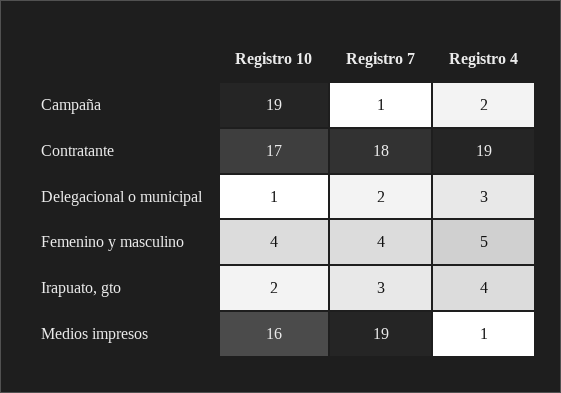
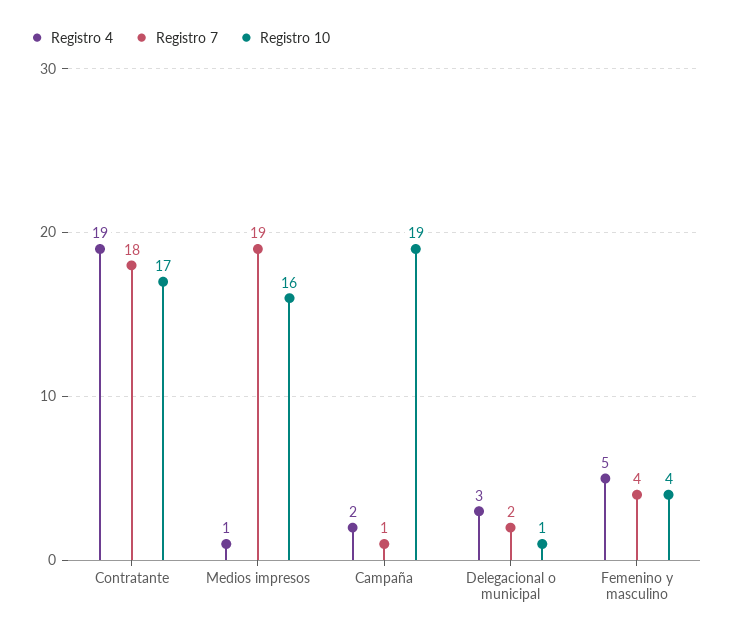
  {
    "Registro 10": {
      "Campaña": 19,
      "Contratante": 17,
      "Delegacional o municipal": 1,
      "Femenino y masculino": 4,
-     "Irapuato, gto": 2,
      "Medios impresos": 16
    },
    "Registro 7": {
      "Campaña": 1,
      "Contratante": 18,
      "Delegacional o municipal": 2,
      "Femenino y masculino": 4,
-     "Irapuato, gto": 3,
      "Medios impresos": 19
    },
    "Registro 4": {
      "Campaña": 2,
      "Contratante": 19,
      "Delegacional o municipal": 3,
      "Femenino y masculino": 5,
-     "Irapuato, gto": 4,
      "Medios impresos": 1
    }
  }

